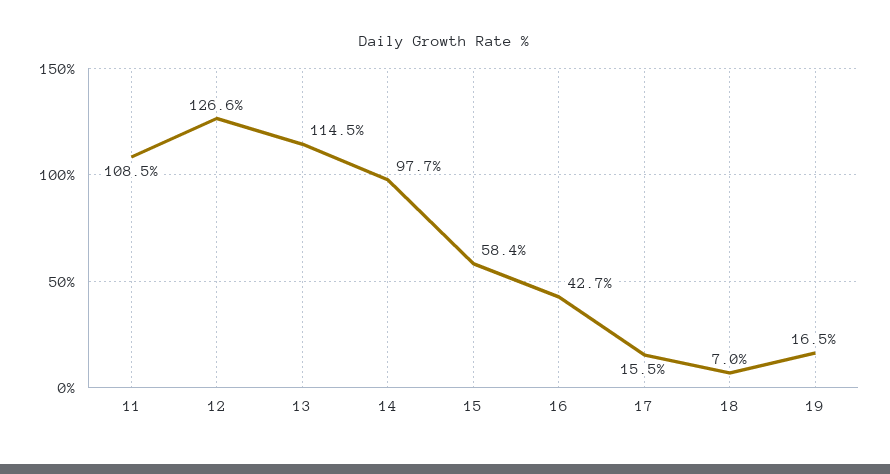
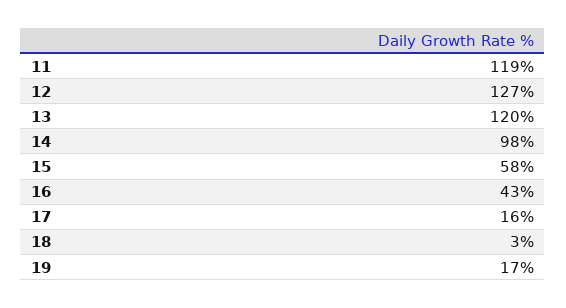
  {
-   "11": 108.5,
+   "11": 119,
    "12": 126.6,
-   "13": 114.5,
+   "13": 120,
    "14": 97.7,
    "15": 58.4,
    "16": 42.7,
    "17": 15.5,
-   "18": 7,
+   "18": 3,
    "19": 16.5
  }

